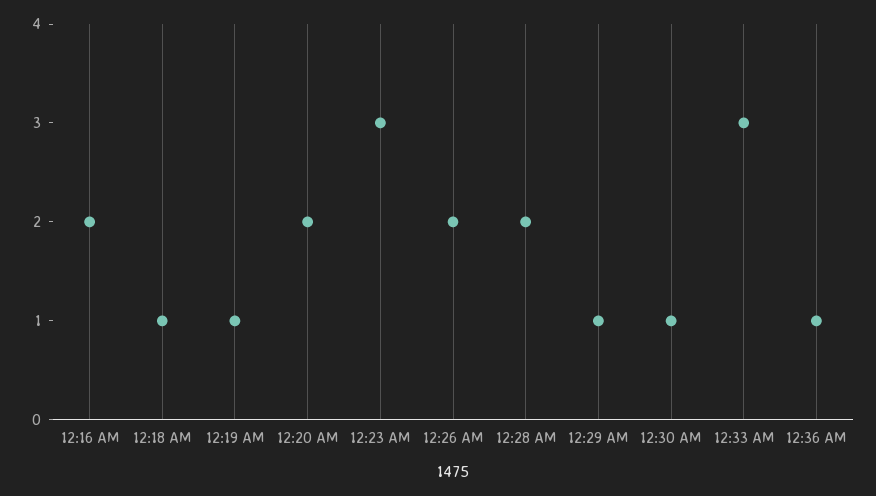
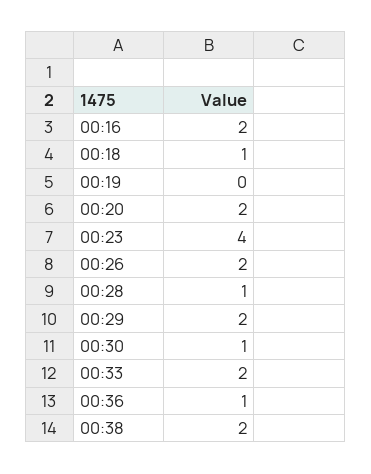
  {
    "12:16 AM": 2,
    "12:18 AM": 1,
-   "12:19 AM": 1,
+   "12:19 AM": 0,
    "12:20 AM": 2,
-   "12:23 AM": 3,
+   "12:23 AM": 4,
    "12:26 AM": 2,
-   "12:28 AM": 2,
+   "12:28 AM": 1,
-   "12:29 AM": 1,
+   "12:29 AM": 2,
    "12:30 AM": 1,
-   "12:33 AM": 3,
+   "12:33 AM": 2,
-   "12:36 AM": 1
+   "12:36 AM": 1,
+   "00:38": 2
  }

